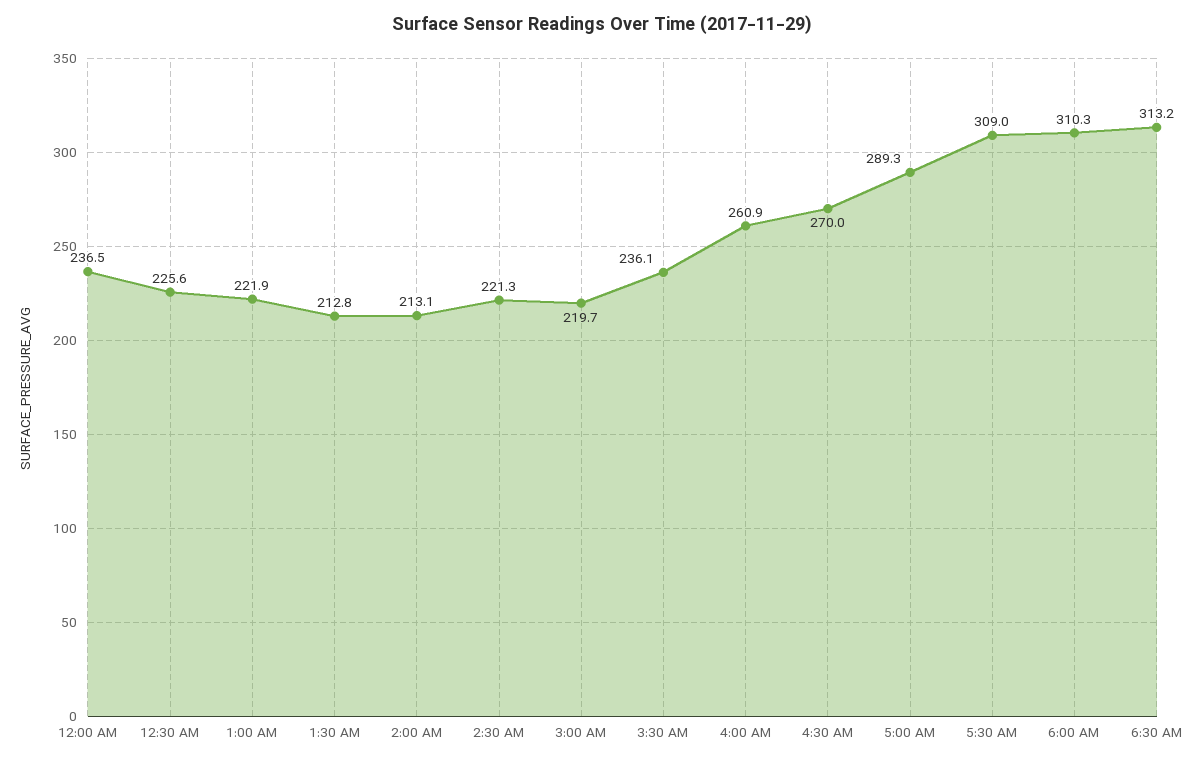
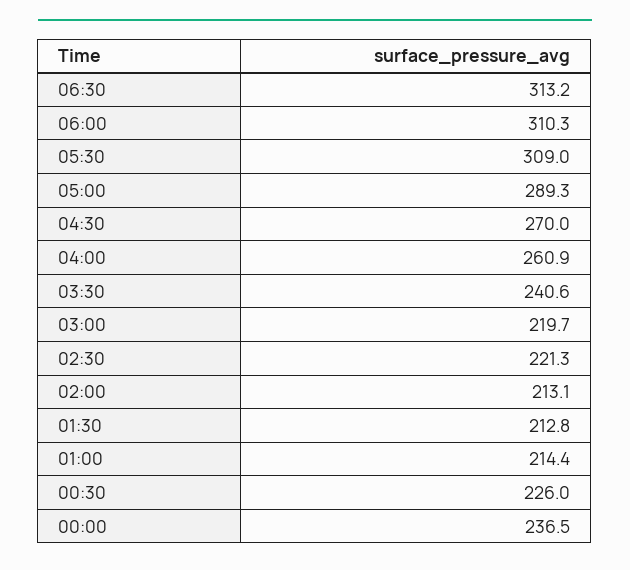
  {
    "12:00 AM": 236.5,
-   "12:30 AM": 225.6,
+   "12:30 AM": 226,
-   "1:00 AM": 221.9,
+   "1:00 AM": 214.4,
    "1:30 AM": 212.8,
    "2:00 AM": 213.1,
    "2:30 AM": 221.3,
    "3:00 AM": 219.7,
-   "3:30 AM": 236.1,
+   "3:30 AM": 240.6,
    "4:00 AM": 260.9,
    "4:30 AM": 270,
    "5:00 AM": 289.3,
    "5:30 AM": 309,
    "6:00 AM": 310.3,
    "6:30 AM": 313.2
  }

